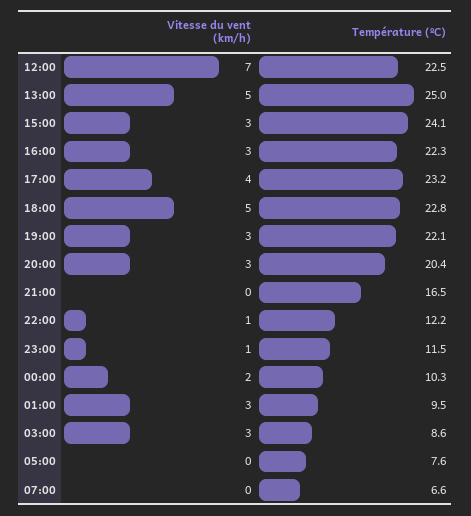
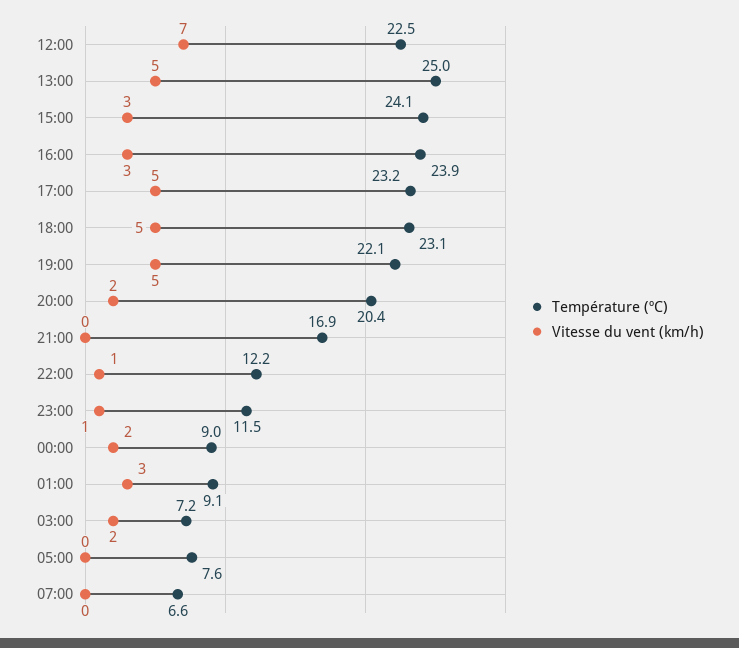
  {
    "Vitesse du vent (km/h)": {
      "12:00": 7,
      "13:00": 5,
      "15:00": 3,
      "16:00": 3,
-     "17:00": 4,
+     "17:00": 5,
      "18:00": 5,
-     "19:00": 3,
+     "19:00": 5,
-     "20:00": 3,
+     "20:00": 2,
      "21:00": 0,
      "22:00": 1,
      "23:00": 1,
      "00:00": 2,
      "01:00": 3,
-     "03:00": 3,
+     "03:00": 2,
      "05:00": 0,
      "07:00": 0
    },
    "Température (ºC)": {
      "12:00": 22.5,
      "13:00": 25,
      "15:00": 24.1,
-     "16:00": 22.3,
+     "16:00": 23.9,
      "17:00": 23.2,
-     "18:00": 22.8,
+     "18:00": 23.1,
      "19:00": 22.1,
      "20:00": 20.4,
-     "21:00": 16.5,
+     "21:00": 16.9,
      "22:00": 12.2,
      "23:00": 11.5,
-     "00:00": 10.3,
+     "00:00": 9,
-     "01:00": 9.5,
+     "01:00": 9.1,
-     "03:00": 8.6,
+     "03:00": 7.2,
      "05:00": 7.6,
      "07:00": 6.6
    }
  }

